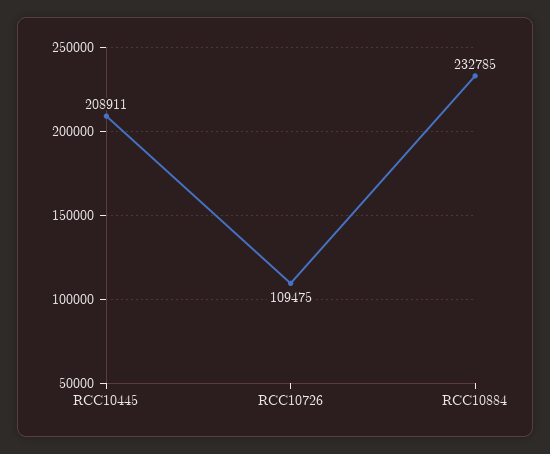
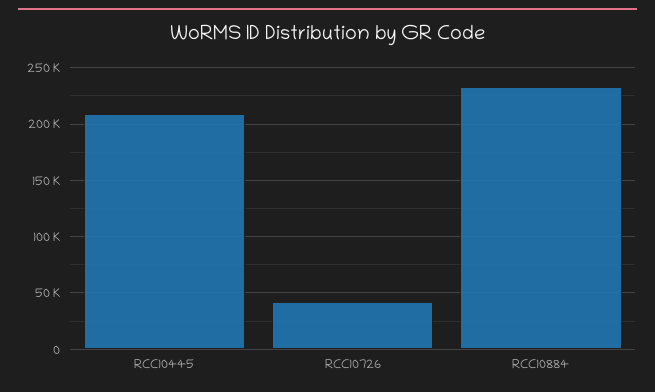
  {
    "RCC10445": 208911,
-   "RCC10726": 109475,
+   "RCC10726": 40000,
    "RCC10884": 232785
  }

